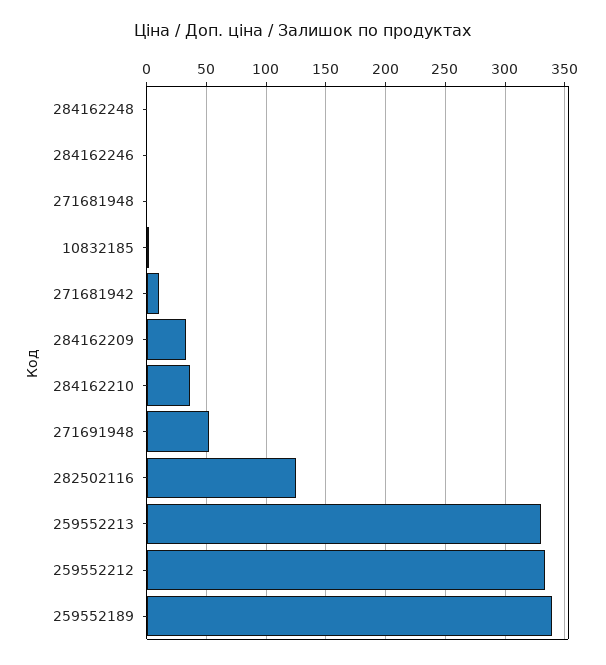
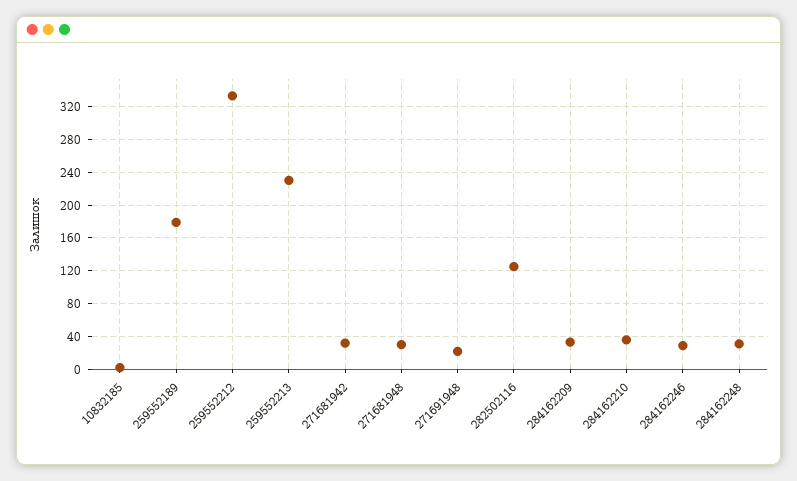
  {
-   "284162248": 0,
+   "284162248": 30,
-   "284162246": 0,
+   "284162246": 30,
-   "271681948": 0,
+   "271681948": 30,
    "10832185": 0,
-   "271681942": 10,
+   "271681942": 30,
    "284162209": 30,
    "284162210": 40,
-   "271691948": 50,
+   "271691948": 20,
    "282502116": 130,
-   "259552213": 330,
+   "259552213": 230,
    "259552212": 330,
-   "259552189": 340
+   "259552189": 180
  }

